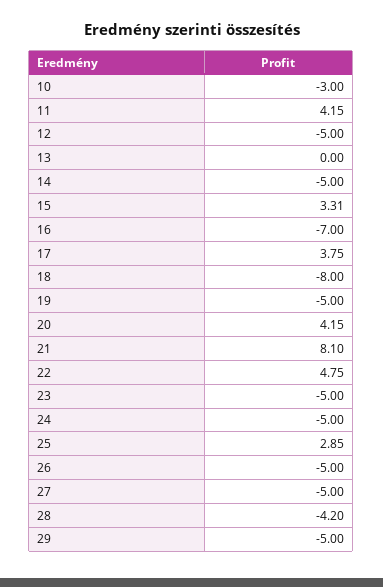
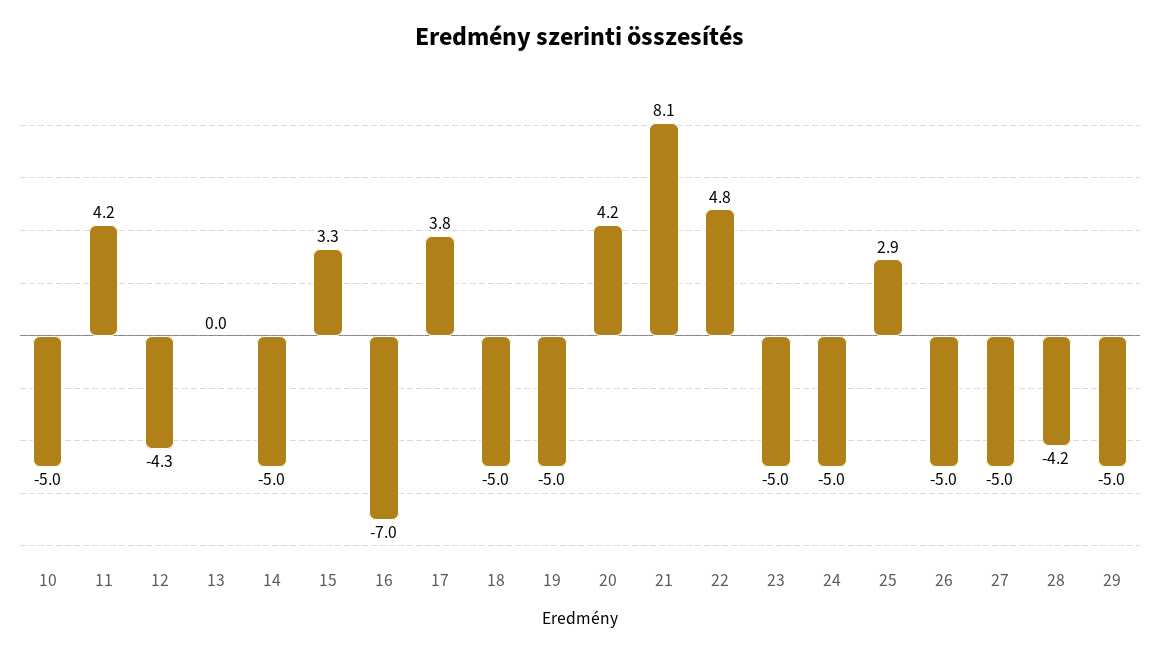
  {
-   "10": -3,
+   "10": -5,
    "11": 4.15,
-   "12": -5,
+   "12": -4.3,
    "13": 0,
    "14": -5,
    "15": 3.31,
    "16": -7,
    "17": 3.75,
-   "18": -8,
+   "18": -5,
    "19": -5,
    "20": 4.15,
    "21": 8.1,
    "22": 4.75,
    "23": -5,
    "24": -5,
    "25": 2.85,
    "26": -5,
    "27": -5,
    "28": -4.2,
    "29": -5
  }

